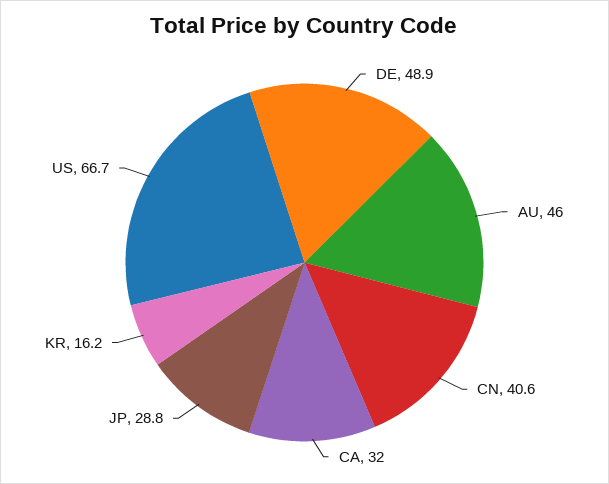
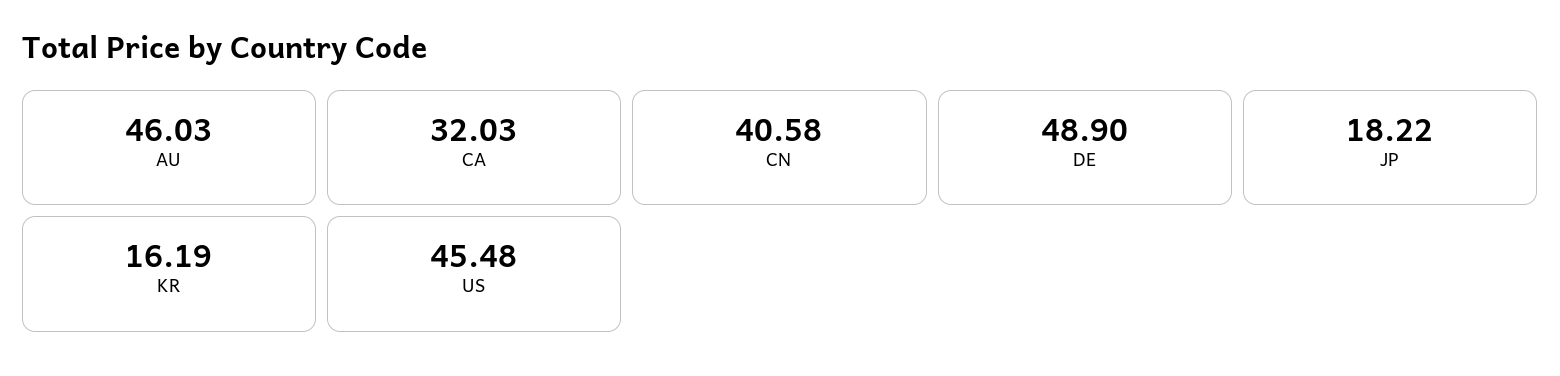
  {
    "DE": 48.9,
    "AU": 46.03,
    "CN": 40.58,
    "CA": 32.03,
-   "JP": 28.8,
+   "JP": 18.22,
    "KR": 16.19,
-   "US": 66.7
+   "US": 45.48
  }

